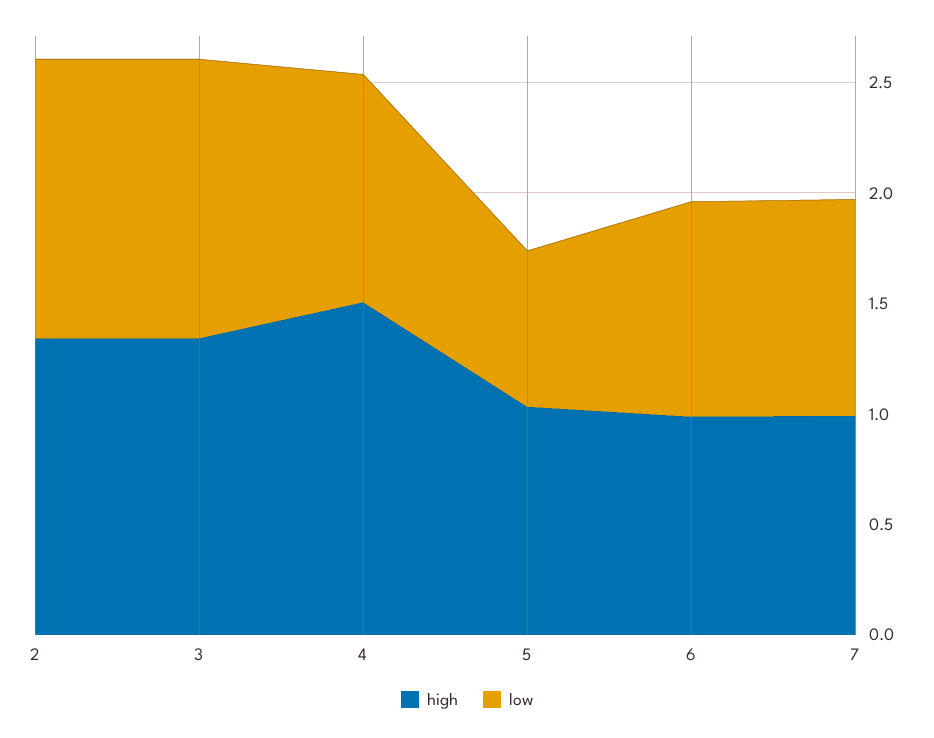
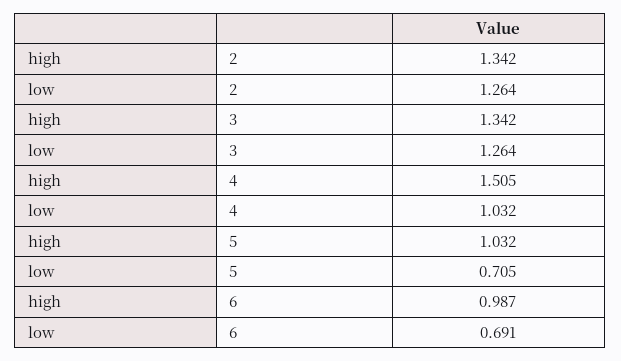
  {
    "high": {
      "2": 1.342,
      "3": 1.342,
      "4": 1.505,
      "5": 1.032,
-     "6": 0.987,
+     "6": 0.987
-     "7": 1
    },
    "low": {
      "2": 1.264,
      "3": 1.264,
      "4": 1.032,
      "5": 0.705,
-     "6": 1,
+     "6": 0.691
-     "7": 1
    }
  }

